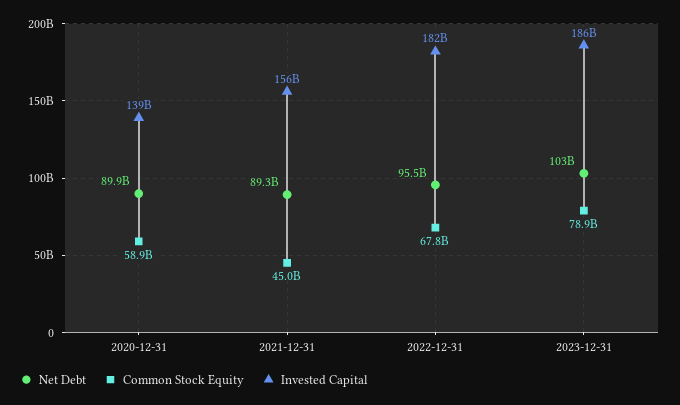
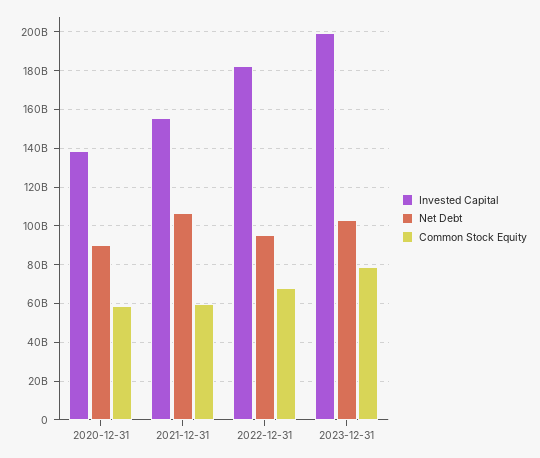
  {
    "Net Debt": {
      "2020-12-31": 89900000000,
-     "2021-12-31": 89300000000,
+     "2021-12-31": 105000000000,
      "2022-12-31": 95500000000,
      "2023-12-31": 103000000000
    },
    "Common Stock Equity": {
      "2020-12-31": 58900000000,
-     "2021-12-31": 45000000000,
+     "2021-12-31": 60000000000,
      "2022-12-31": 67800000000,
      "2023-12-31": 78900000000
    },
    "Invested Capital": {
      "2020-12-31": 139000000000,
      "2021-12-31": 156000000000,
      "2022-12-31": 182000000000,
-     "2023-12-31": 186000000000
+     "2023-12-31": 200000000000
    }
  }

